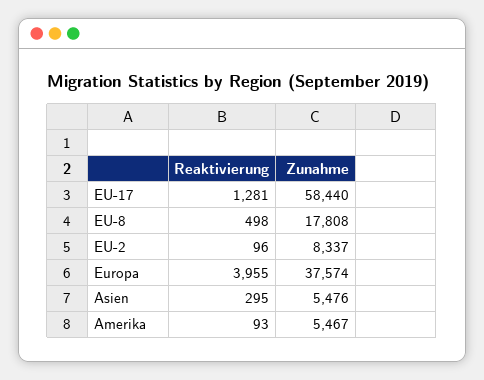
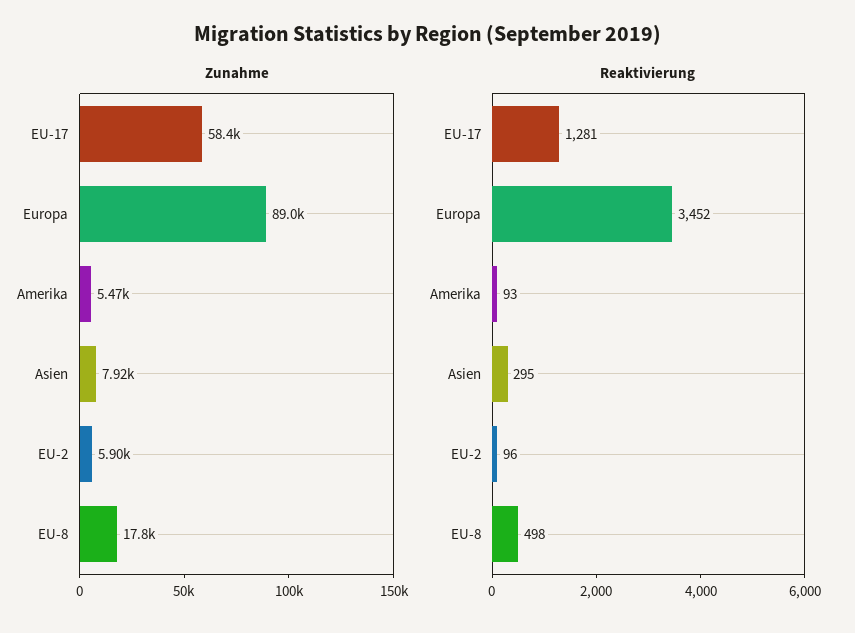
  {
    "Reaktivierung": {
      "EU-17": 1281,
      "EU-8": 498,
      "EU-2": 96,
-     "Europa": 3955,
+     "Europa": 3452,
      "Asien": 295,
      "Amerika": 93
    },
    "Zunahme": {
      "EU-17": 58440,
      "EU-8": 17808,
-     "EU-2": 8337,
+     "EU-2": 5900,
-     "Europa": 37574,
+     "Europa": 89000,
-     "Asien": 5476,
+     "Asien": 7920,
      "Amerika": 5467
    }
  }

